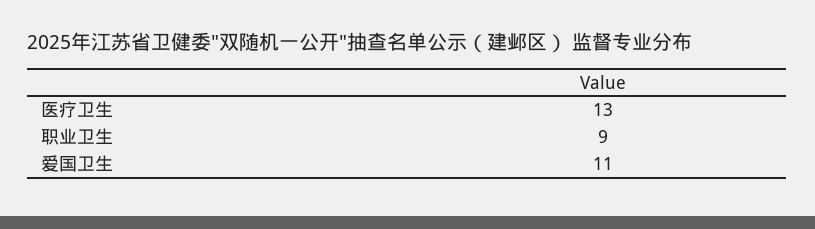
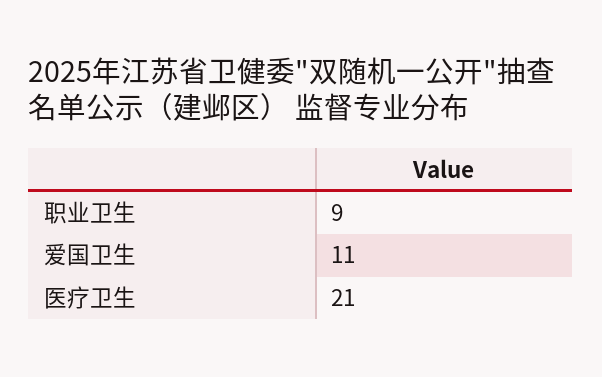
  {
-   "医疗卫生": 13,
+   "医疗卫生": 21,
    "职业卫生": 9,
    "爱国卫生": 11
  }

